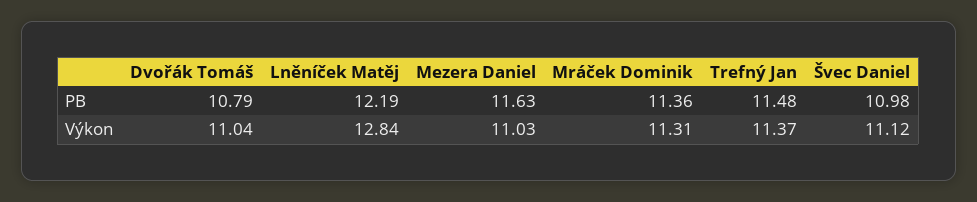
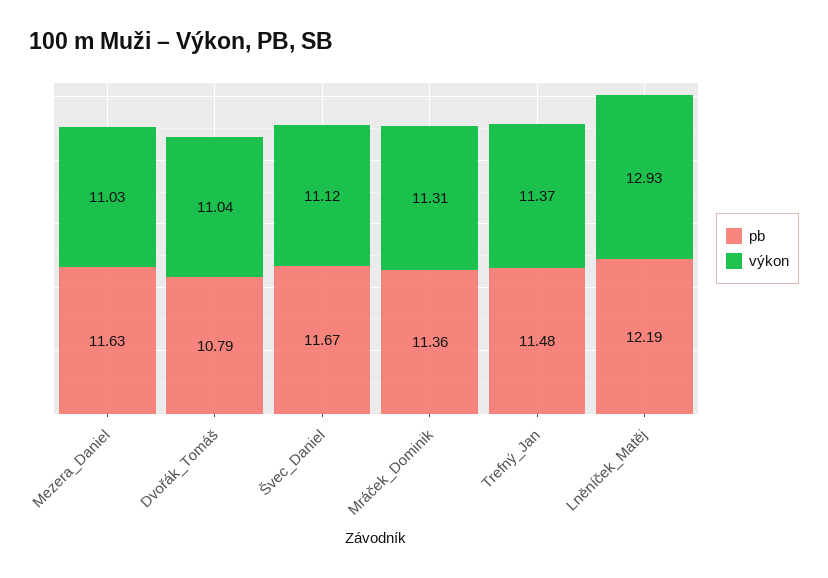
  {
    "PB": {
      "Dvořák Tomáš": 10.79,
      "Lněníček Matěj": 12.19,
      "Mezera Daniel": 11.63,
      "Mráček Dominik": 11.36,
      "Trefný Jan": 11.48,
-     "Švec Daniel": 10.98
+     "Švec Daniel": 11.67
    },
    "Výkon": {
      "Dvořák Tomáš": 11.04,
-     "Lněníček Matěj": 12.84,
+     "Lněníček Matěj": 12.93,
      "Mezera Daniel": 11.03,
      "Mráček Dominik": 11.31,
      "Trefný Jan": 11.37,
      "Švec Daniel": 11.12
    }
  }

